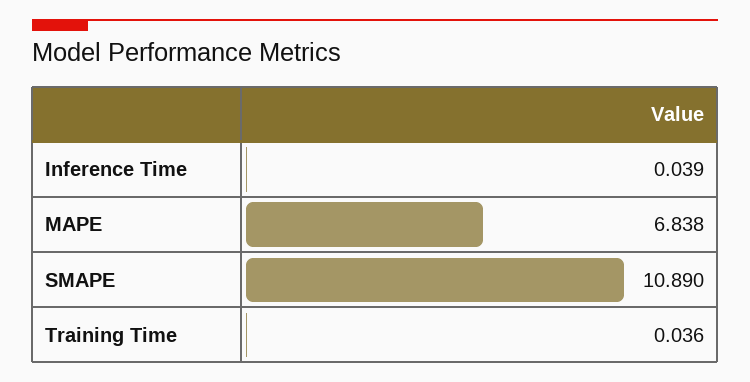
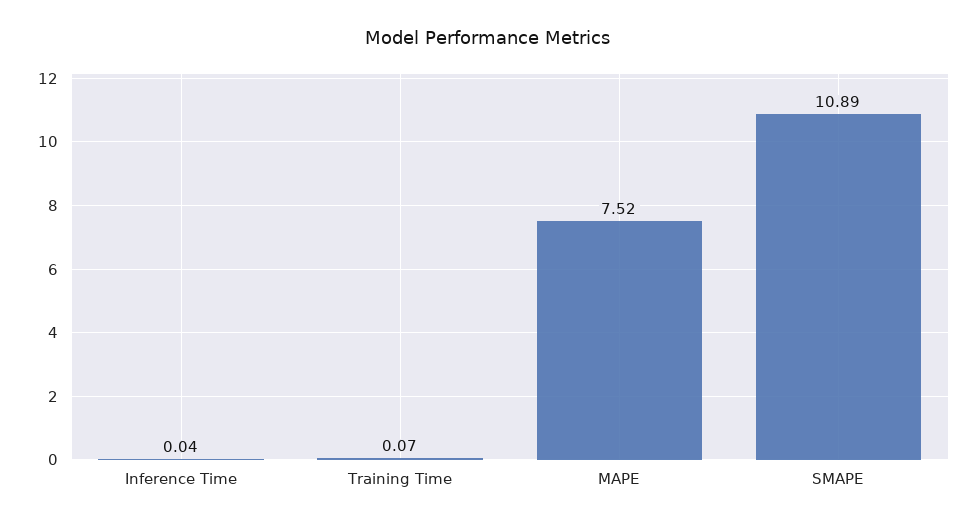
  {
    "Inference Time": 0.039,
-   "MAPE": 6.838,
+   "MAPE": 7.52,
    "SMAPE": 10.89,
-   "Training Time": 0.036
+   "Training Time": 0.07
  }

